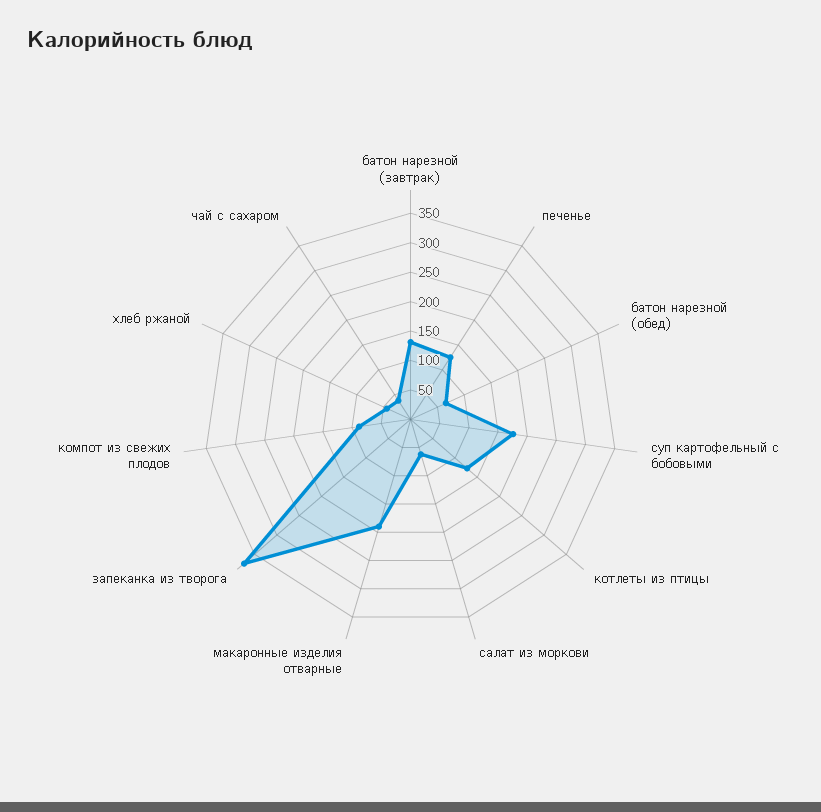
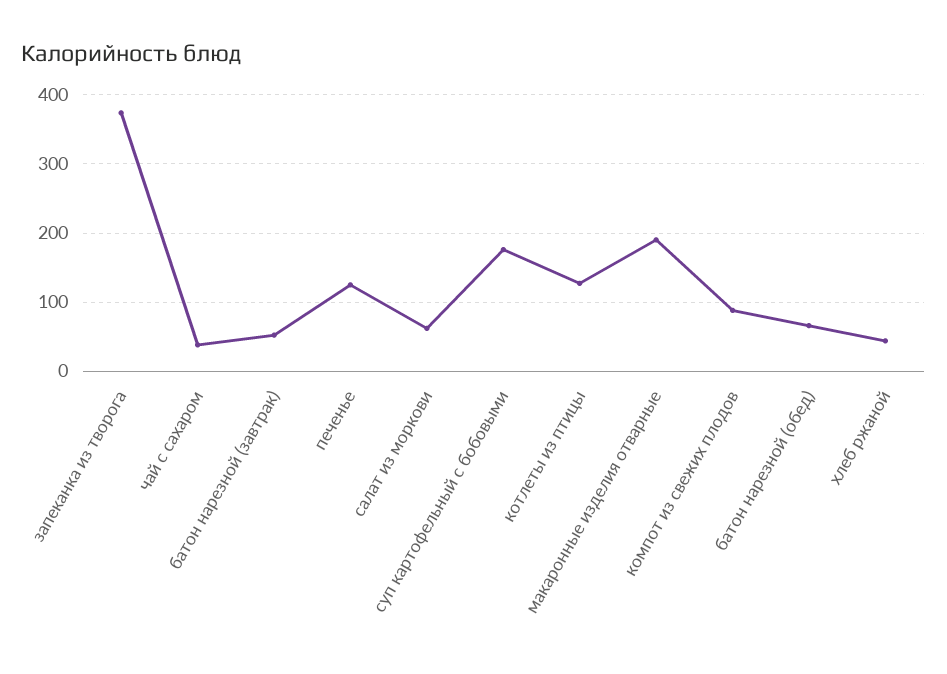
  {
-   "батон нарезной (завтрак)": 125,
+   "батон нарезной (завтрак)": 50,
    "печенье": 130,
    "батон нарезной (обед)": 70,
    "суп картофельный с бобовыми": 180,
    "котлеты из птицы": 130,
    "салат из моркови": 60,
    "макаронные изделия отварные": 190,
    "запеканка из творога": 370,
    "компот из свежих плодов": 90,
    "хлеб ржаной": 40,
    "чай с сахаром": 40
  }

